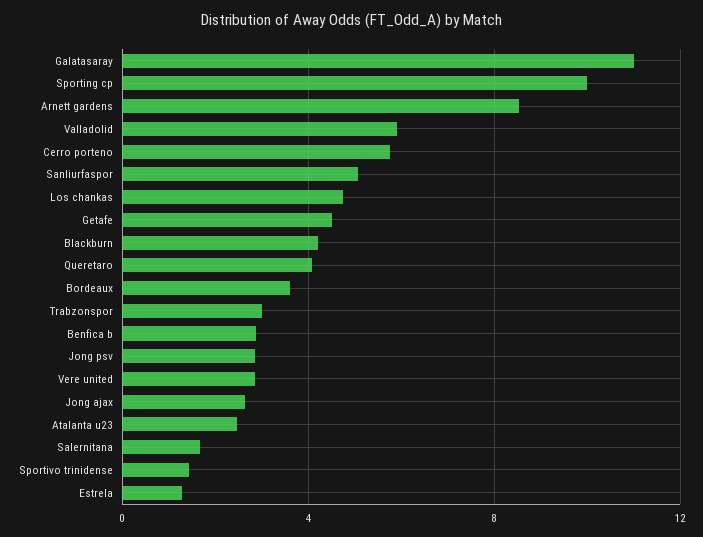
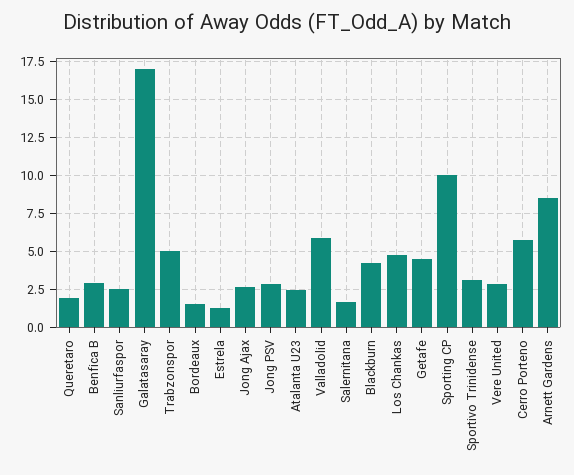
  {
-   "Galatasaray": 11,
+   "Galatasaray": 17,
    "Sporting cp": 10,
    "Arnett gardens": 8.5,
    "Valladolid": 6,
    "Cerro porteno": 6,
-   "Sanliurfaspor": 5,
+   "Sanliurfaspor": 2.5,
    "Los chankas": 5,
    "Getafe": 4.5,
    "Blackburn": 4,
-   "Queretaro": 4,
+   "Queretaro": 2,
-   "Bordeaux": 3.5,
+   "Bordeaux": 1.5,
-   "Trabzonspor": 3,
+   "Trabzonspor": 5,
    "Benfica b": 3,
    "Jong psv": 3,
    "Vere united": 3,
    "Jong ajax": 2.5,
    "Atalanta u23": 2.5,
    "Salernitana": 1.5,
-   "Sportivo trinidense": 1.5,
+   "Sportivo trinidense": 3,
    "Estrela": 1.5
  }

